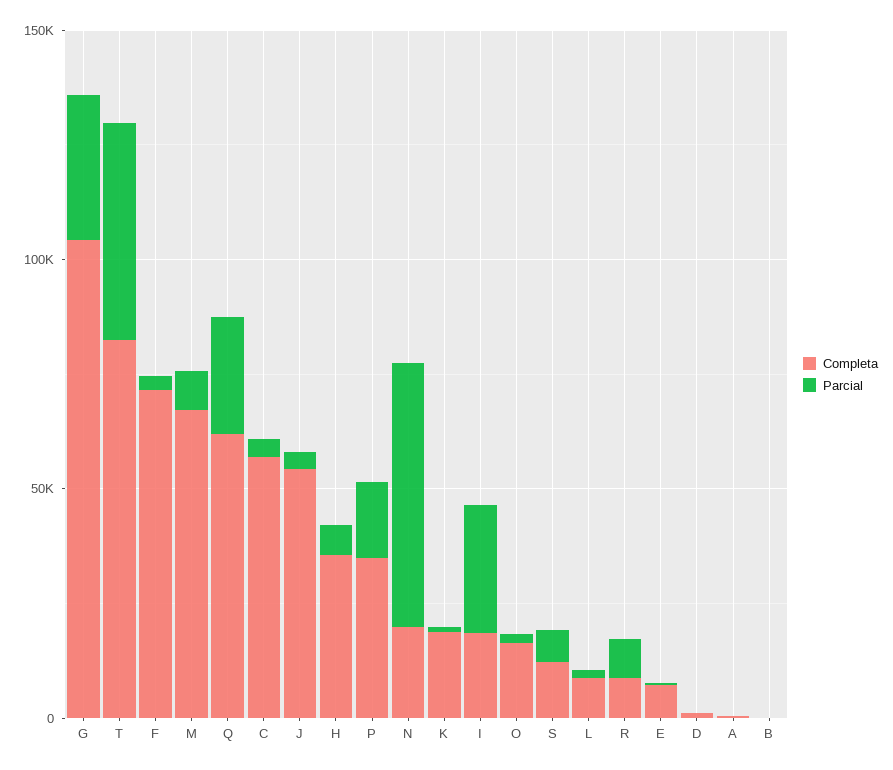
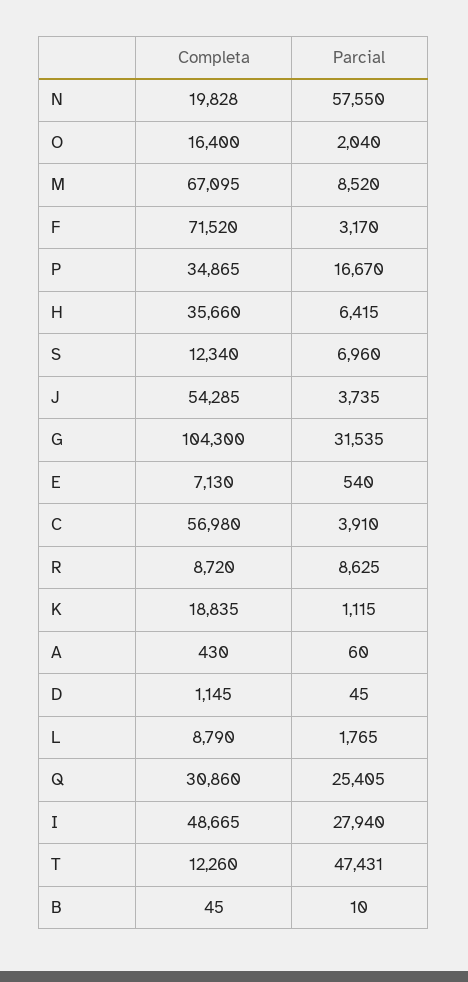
  {
    "Completa": {
      "G": 104300,
-     "T": 80000,
+     "T": 12260,
      "F": 71520,
      "M": 67095,
-     "Q": 60000,
+     "Q": 30860,
      "C": 56980,
      "J": 54285,
      "H": 35660,
      "P": 34865,
      "N": 19828,
      "K": 18835,
-     "I": 20000,
+     "I": 48665,
      "O": 16400,
      "S": 12340,
      "L": 8790,
      "R": 8720,
      "E": 7130,
      "D": 1145,
      "A": 430,
      "B": 45
    },
    "Parcial": {
      "G": 31535,
      "T": 47431,
      "F": 3170,
      "M": 8520,
      "Q": 25405,
      "C": 3910,
      "J": 3735,
      "H": 6415,
      "P": 16670,
      "N": 57550,
      "K": 1115,
      "I": 27940,
      "O": 2040,
      "S": 6960,
      "L": 1765,
      "R": 8625,
      "E": 540,
      "D": 45,
      "A": 60,
      "B": 10
    }
  }

